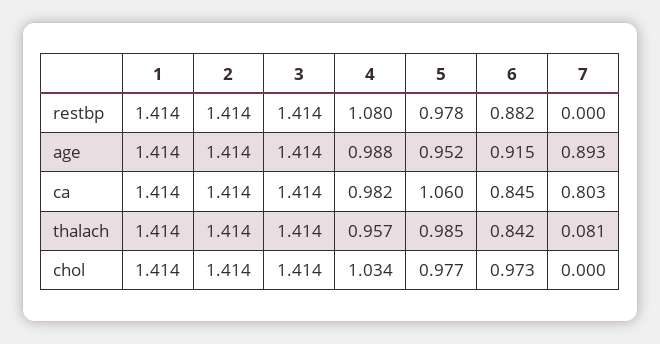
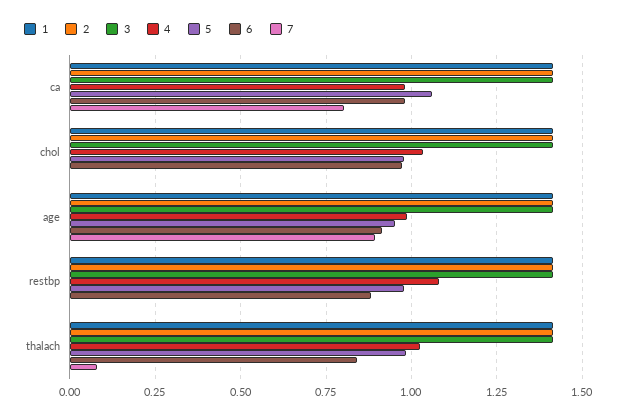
  {
    "1": {
      "restbp": 1.414,
      "age": 1.414,
      "ca": 1.414,
      "thalach": 1.414,
      "chol": 1.414
    },
    "2": {
      "restbp": 1.414,
      "age": 1.414,
      "ca": 1.414,
      "thalach": 1.414,
      "chol": 1.414
    },
    "3": {
      "restbp": 1.414,
      "age": 1.414,
      "ca": 1.414,
      "thalach": 1.414,
      "chol": 1.414
    },
    "4": {
      "restbp": 1.08,
      "age": 0.988,
      "ca": 0.982,
-     "thalach": 0.957,
+     "thalach": 1.025,
      "chol": 1.034
    },
    "5": {
      "restbp": 0.978,
      "age": 0.952,
      "ca": 1.06,
      "thalach": 0.985,
      "chol": 0.977
    },
    "6": {
      "restbp": 0.882,
      "age": 0.915,
-     "ca": 0.845,
+     "ca": 0.975,
      "thalach": 0.842,
      "chol": 0.973
    },
    "7": {
      "restbp": 0,
      "age": 0.893,
      "ca": 0.803,
      "thalach": 0.081,
      "chol": 0
    }
  }

